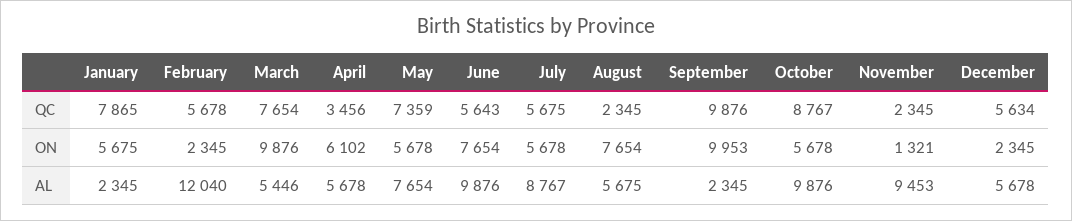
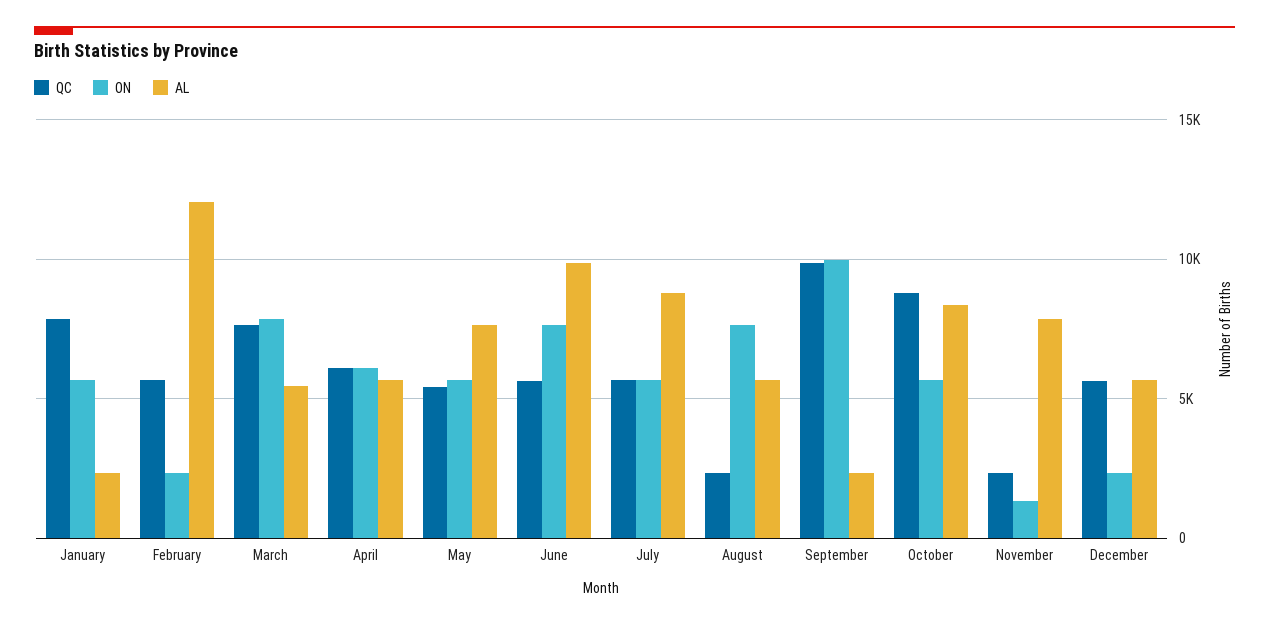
  {
    "QC": {
      "January": 7865,
      "February": 5678,
      "March": 7654,
-     "April": 3456,
+     "April": 6000,
-     "May": 7359,
+     "May": 5500,
      "June": 5643,
      "July": 5675,
      "August": 2345,
      "September": 9876,
      "October": 8767,
      "November": 2345,
      "December": 5634
    },
    "ON": {
      "January": 5675,
      "February": 2345,
-     "March": 9876,
+     "March": 8000,
      "April": 6102,
      "May": 5678,
      "June": 7654,
      "July": 5678,
      "August": 7654,
      "September": 9953,
      "October": 5678,
      "November": 1321,
      "December": 2345
    },
    "AL": {
      "January": 2345,
      "February": 12040,
      "March": 5446,
      "April": 5678,
      "May": 7654,
      "June": 9876,
      "July": 8767,
      "August": 5675,
      "September": 2345,
-     "October": 9876,
+     "October": 8500,
-     "November": 9453,
+     "November": 8000,
      "December": 5678
    }
  }

